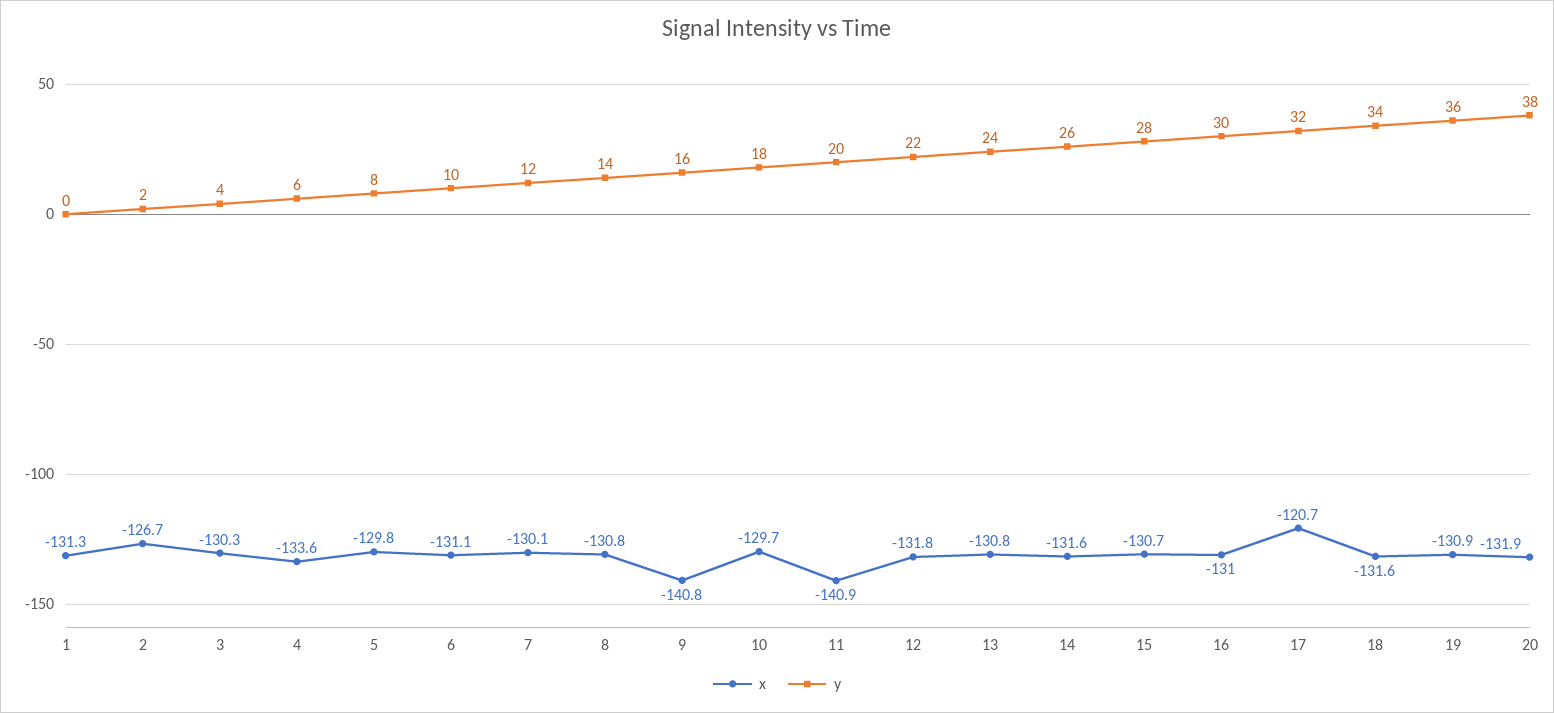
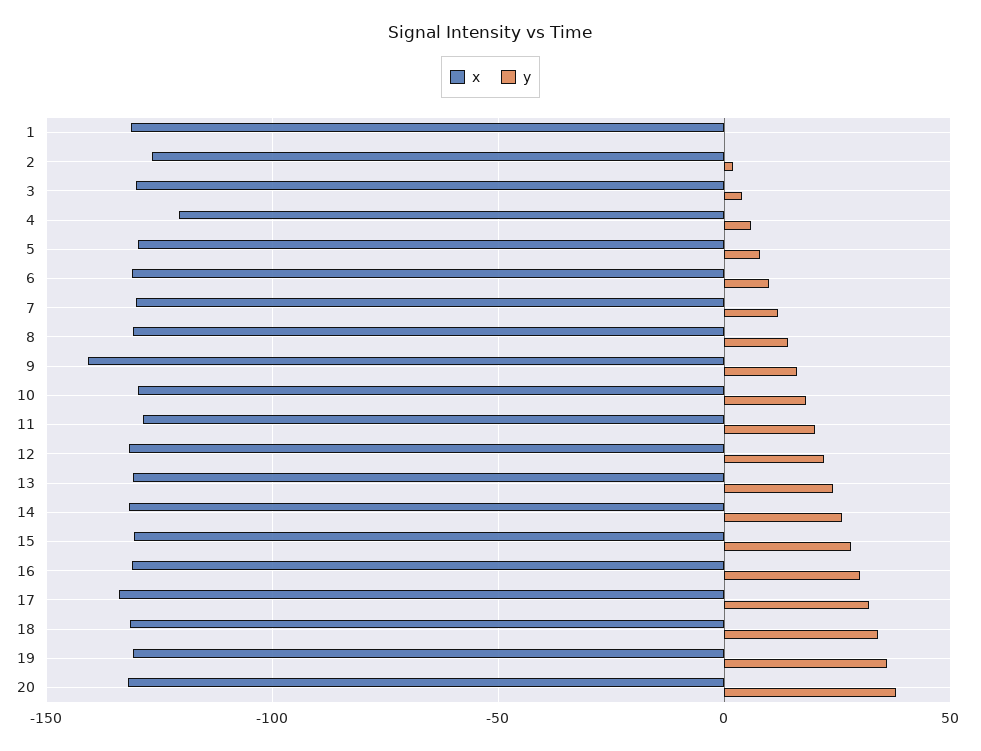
  {
    "x": {
      "1": -131.3,
      "2": -126.7,
      "3": -130.3,
-     "4": -133.6,
+     "4": -120,
      "5": -129.8,
      "6": -131.1,
      "7": -130.1,
      "8": -130.8,
      "9": -140.8,
      "10": -129.7,
-     "11": -140.9,
+     "11": -130,
      "12": -131.8,
      "13": -130.8,
      "14": -131.6,
      "15": -130.7,
      "16": -131,
-     "17": -120.7,
+     "17": -135,
      "18": -131.6,
      "19": -130.9,
      "20": -131.9
    },
    "y": {
      "1": 0,
      "2": 2,
      "3": 4,
      "4": 6,
      "5": 8,
      "6": 10,
      "7": 12,
      "8": 14,
      "9": 16,
      "10": 18,
      "11": 20,
      "12": 22,
      "13": 24,
      "14": 26,
      "15": 28,
      "16": 30,
      "17": 32,
      "18": 34,
      "19": 36,
      "20": 38
    }
  }

